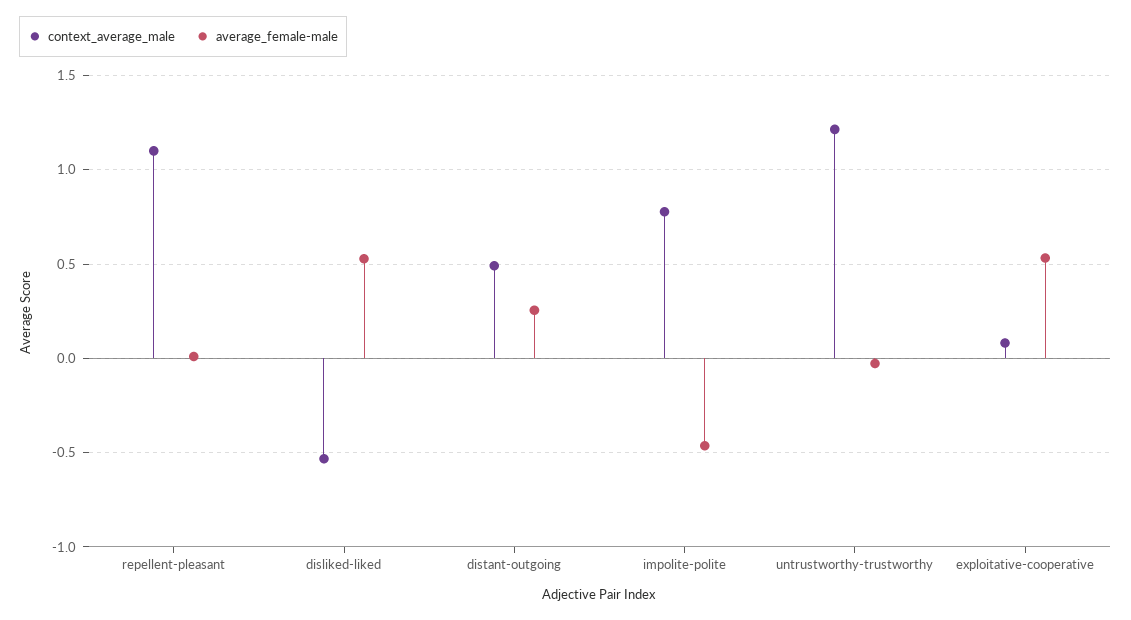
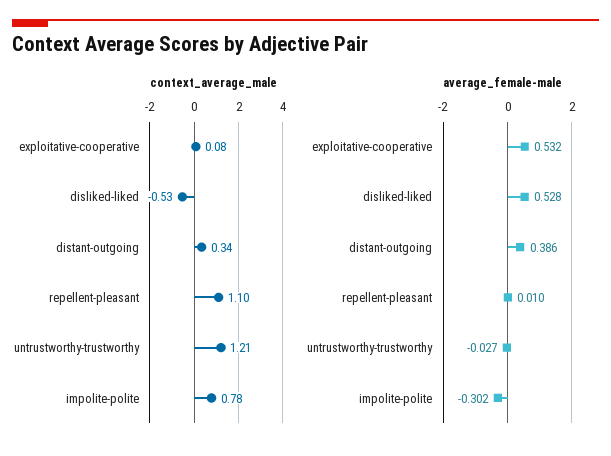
  {
    "context_average_male": {
      "repellent-pleasant": 1.1,
      "disliked-liked": -0.53,
-     "distant-outgoing": 0.5,
+     "distant-outgoing": 0.34,
      "impolite-polite": 0.78,
      "untrustworthy-trustworthy": 1.21,
      "exploitative-cooperative": 0.08
    },
    "average_female-male": {
      "repellent-pleasant": 0.01,
      "disliked-liked": 0.528,
-     "distant-outgoing": 0.25,
+     "distant-outgoing": 0.386,
-     "impolite-polite": -0.45,
+     "impolite-polite": -0.302,
      "untrustworthy-trustworthy": -0.027,
      "exploitative-cooperative": 0.532
    }
  }

